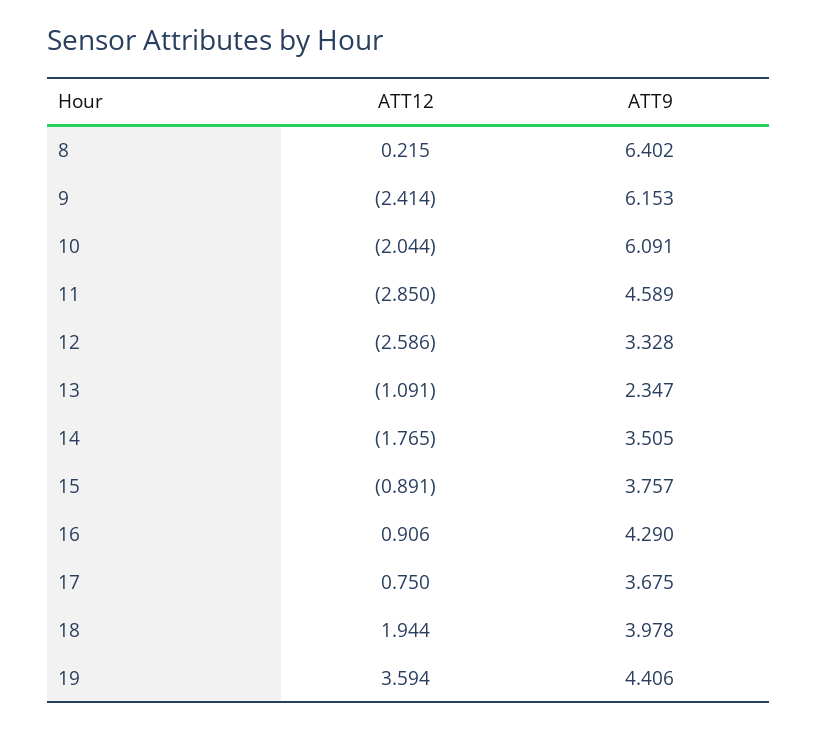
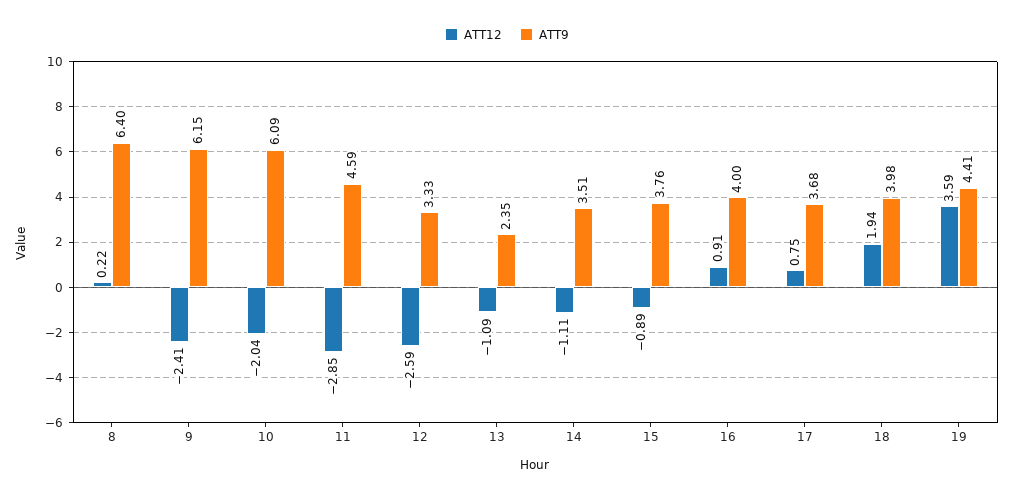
  {
    "ATT12": {
      "8": 0.215,
      "9": -2.414,
      "10": -2.044,
      "11": -2.85,
      "12": -2.586,
      "13": -1.091,
-     "14": -1.765,
+     "14": -1.11,
      "15": -0.891,
      "16": 0.906,
      "17": 0.75,
      "18": 1.944,
      "19": 3.594
    },
    "ATT9": {
      "8": 6.402,
      "9": 6.153,
      "10": 6.091,
      "11": 4.589,
      "12": 3.328,
      "13": 2.347,
      "14": 3.505,
      "15": 3.757,
-     "16": 4.29,
+     "16": 4,
      "17": 3.675,
      "18": 3.978,
      "19": 4.406
    }
  }

